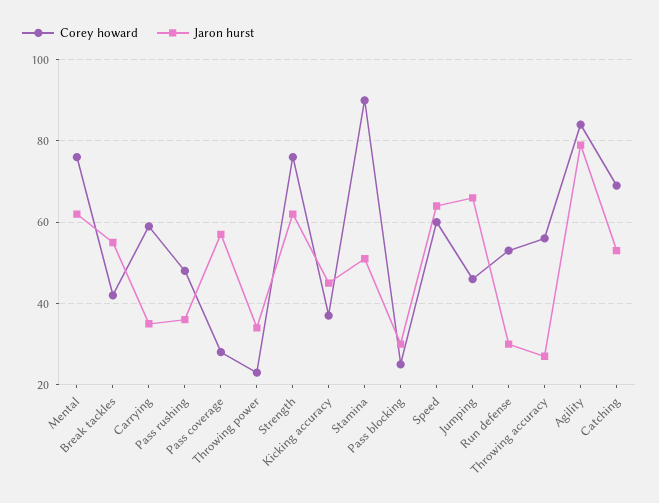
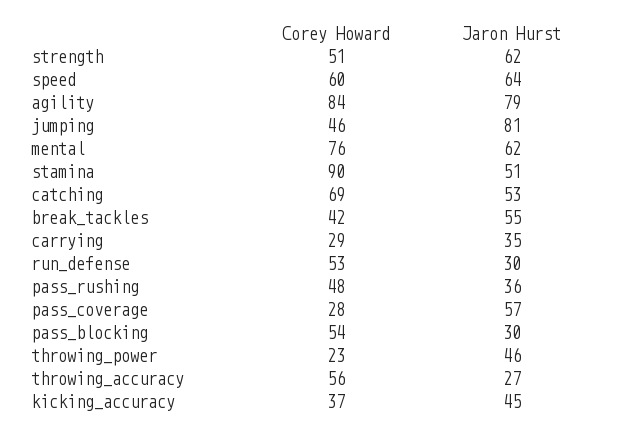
  {
    "Corey howard": {
      "Mental": 76,
      "Break tackles": 42,
-     "Carrying": 60,
+     "Carrying": 29,
      "Pass rushing": 48,
      "Pass coverage": 28,
      "Throwing power": 23,
-     "Strength": 75,
+     "Strength": 51,
      "Kicking accuracy": 37,
      "Stamina": 90,
-     "Pass blocking": 25,
+     "Pass blocking": 54,
      "Speed": 60,
      "Jumping": 46,
      "Run defense": 53,
      "Throwing accuracy": 56,
      "Agility": 84,
      "Catching": 69
    },
    "Jaron hurst": {
      "Mental": 62,
      "Break tackles": 55,
      "Carrying": 35,
      "Pass rushing": 36,
      "Pass coverage": 57,
-     "Throwing power": 35,
+     "Throwing power": 46,
      "Strength": 62,
      "Kicking accuracy": 45,
      "Stamina": 51,
      "Pass blocking": 30,
      "Speed": 64,
-     "Jumping": 65,
+     "Jumping": 81,
      "Run defense": 30,
      "Throwing accuracy": 27,
      "Agility": 79,
      "Catching": 53
    }
  }

